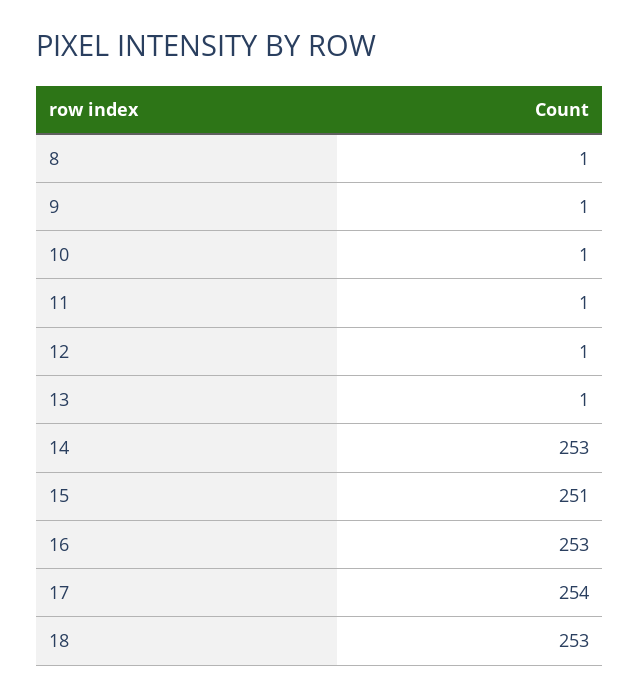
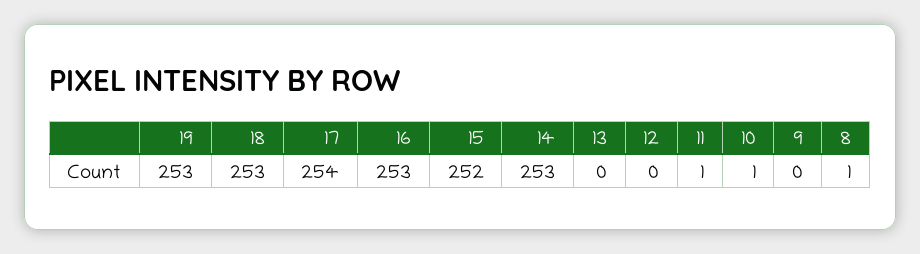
  {
    "8": 1,
-   "9": 1,
+   "9": 0,
    "10": 1,
    "11": 1,
-   "12": 1,
+   "12": 0,
-   "13": 1,
+   "13": 0,
    "14": 253,
-   "15": 251,
+   "15": 252,
    "16": 253,
    "17": 254,
-   "18": 253
+   "18": 253,
+   "19": 253
  }

